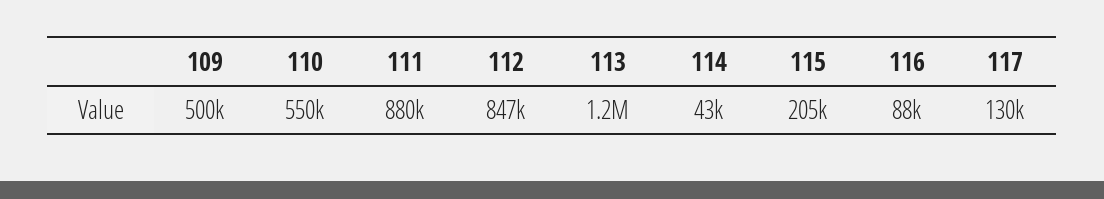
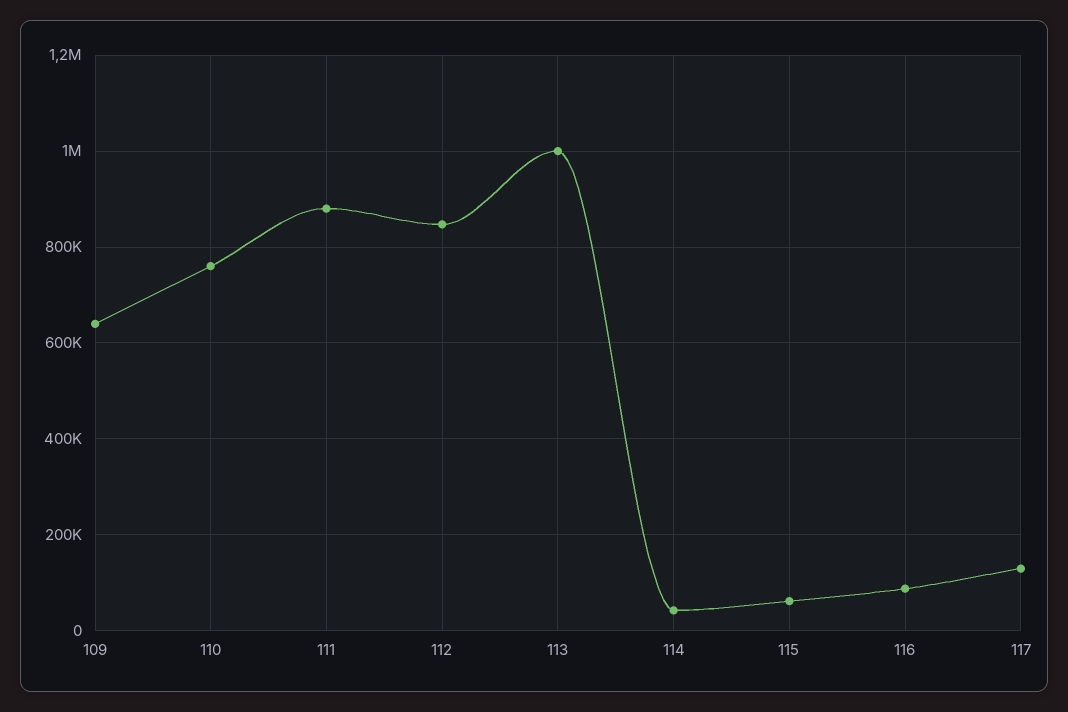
  {
-   "109": 500000,
+   "109": 640000,
-   "110": 550000,
+   "110": 760000,
    "111": 880000,
    "112": 847000,
-   "113": 1200000,
+   "113": 1000000,
    "114": 43000,
-   "115": 205000,
+   "115": 60000,
    "116": 88000,
    "117": 130000
  }

